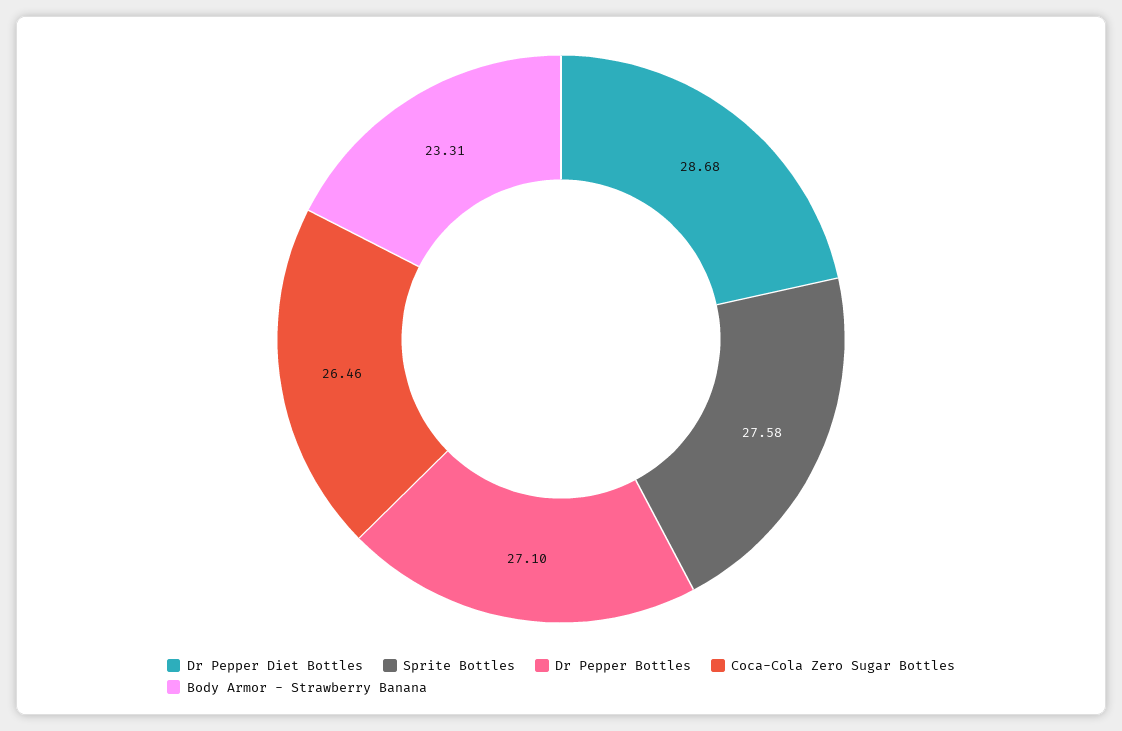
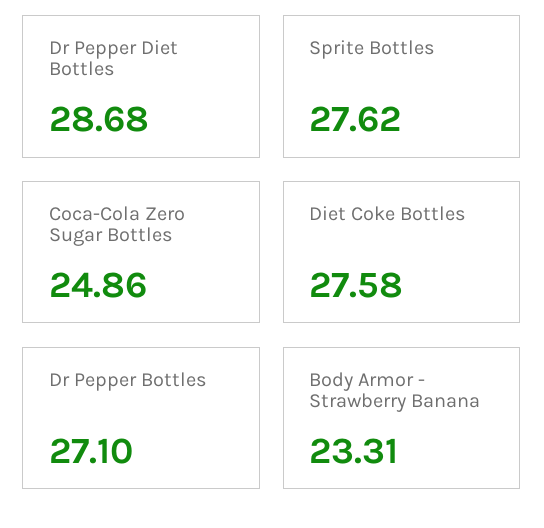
  {
    "Dr Pepper Diet Bottles": 28.68,
-   "Sprite Bottles": 27.58,
+   "Sprite Bottles": 27.62,
    "Dr Pepper Bottles": 27.1,
-   "Coca-Cola Zero Sugar Bottles": 26.46,
+   "Coca-Cola Zero Sugar Bottles": 24.86,
-   "Body Armor - Strawberry Banana": 23.31
+   "Body Armor - Strawberry Banana": 23.31,
+   "Diet Coke Bottles": 27.58
  }

